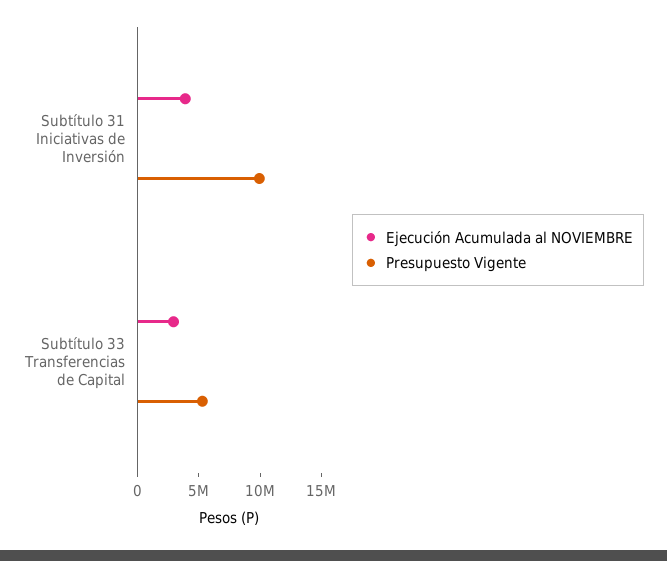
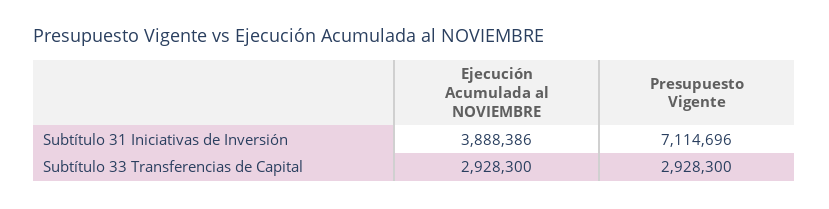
  {
    "Ejecución Acumulada al NOVIEMBRE": {
      "Subtítulo 31 Iniciativas de Inversión": 3888386,
      "Subtítulo 33 Transferencias de Capital": 2928300
    },
    "Presupuesto Vigente": {
-     "Subtítulo 31 Iniciativas de Inversión": 10000000,
+     "Subtítulo 31 Iniciativas de Inversión": 7114696,
-     "Subtítulo 33 Transferencias de Capital": 5000000
+     "Subtítulo 33 Transferencias de Capital": 2928300
    }
  }

